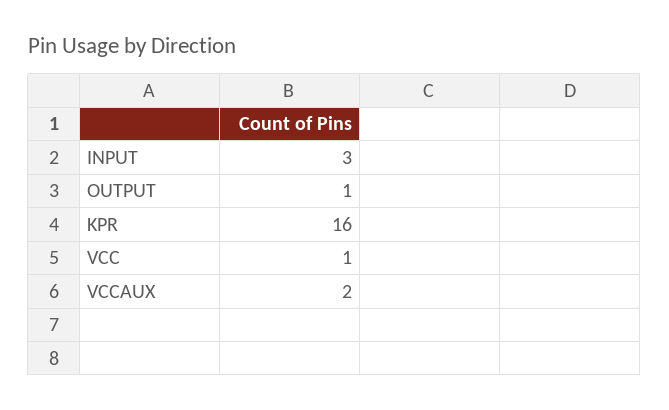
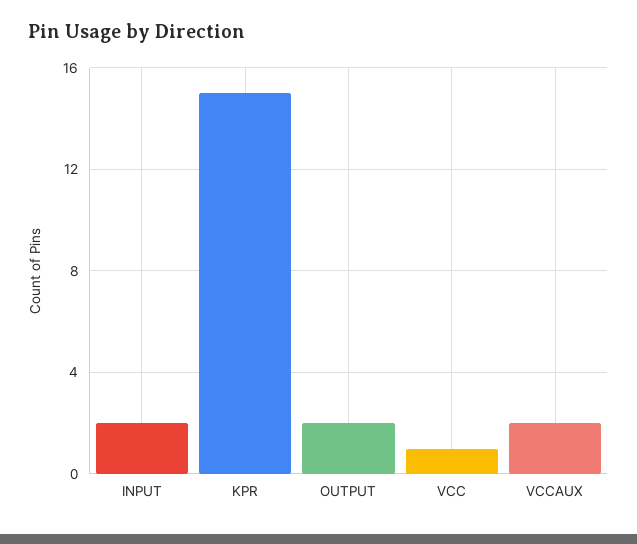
  {
-   "INPUT": 3,
+   "INPUT": 2,
-   "OUTPUT": 1,
+   "OUTPUT": 2,
-   "KPR": 16,
+   "KPR": 15,
    "VCC": 1,
    "VCCAUX": 2
  }

